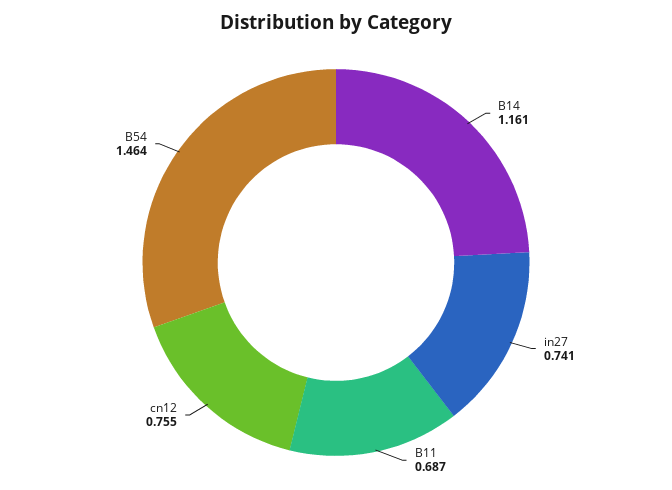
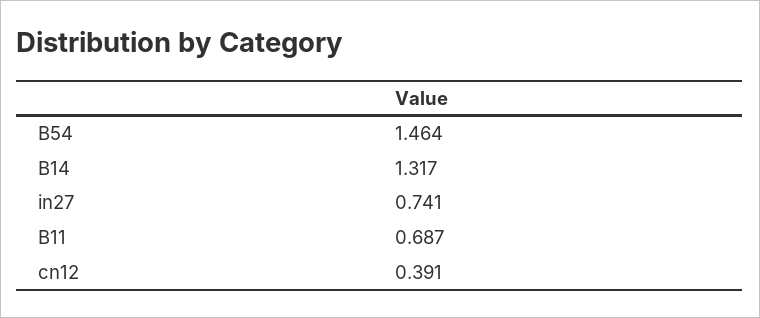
  {
-   "B14": 1.161,
+   "B14": 1.317,
    "in27": 0.741,
    "B11": 0.687,
-   "cn12": 0.755,
+   "cn12": 0.391,
    "B54": 1.464
  }

